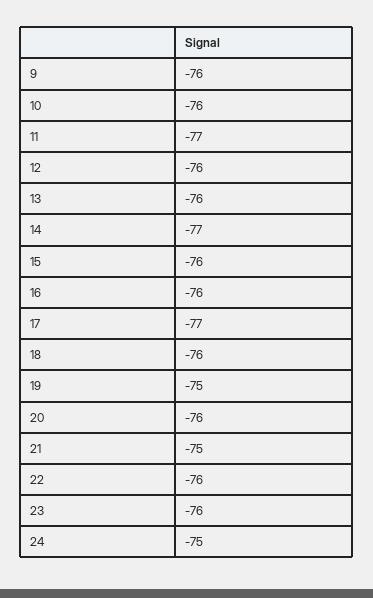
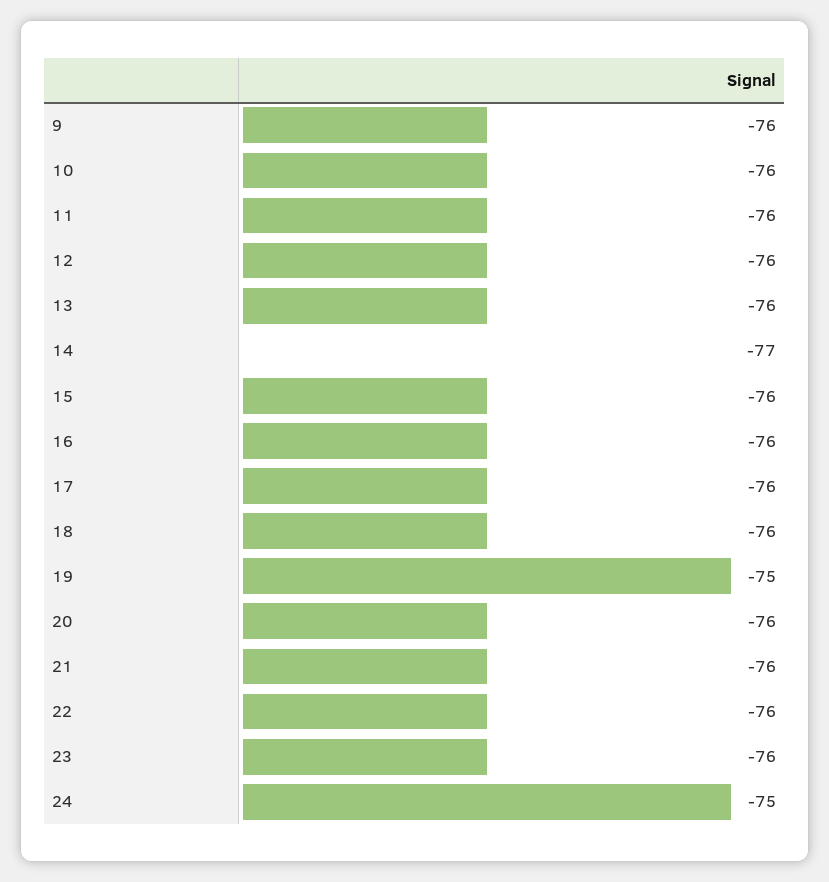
  {
    "9": -76,
    "10": -76,
-   "11": -77,
+   "11": -76,
    "12": -76,
    "13": -76,
    "14": -77,
    "15": -76,
    "16": -76,
-   "17": -77,
+   "17": -76,
    "18": -76,
    "19": -75,
    "20": -76,
-   "21": -75,
+   "21": -76,
    "22": -76,
    "23": -76,
    "24": -75
  }

